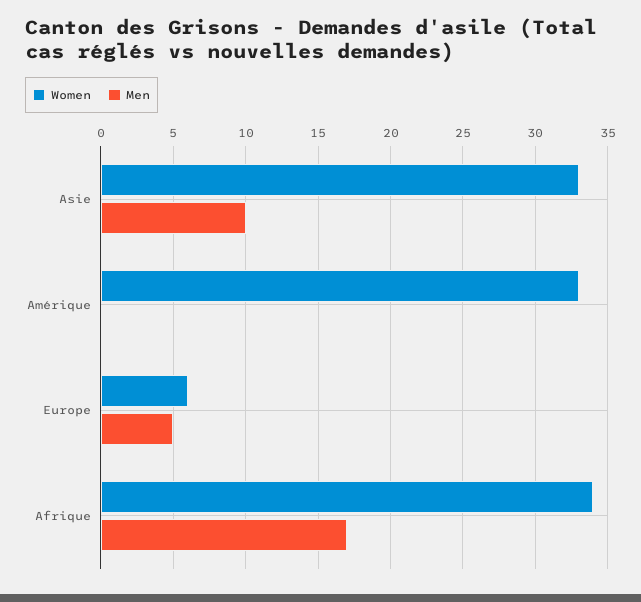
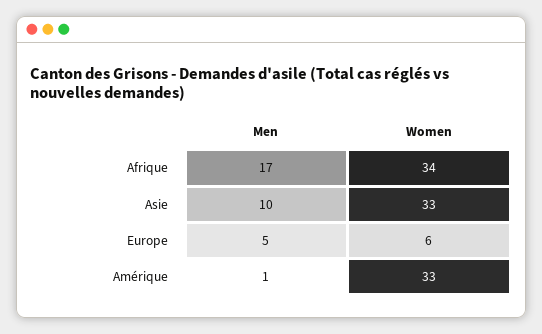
  {
    "Women": {
      "Asie": 33,
      "Amérique": 33,
      "Europe": 6,
      "Afrique": 34
    },
    "Men": {
      "Asie": 10,
-     "Amérique": 0,
+     "Amérique": 1,
      "Europe": 5,
      "Afrique": 17
    }
  }

